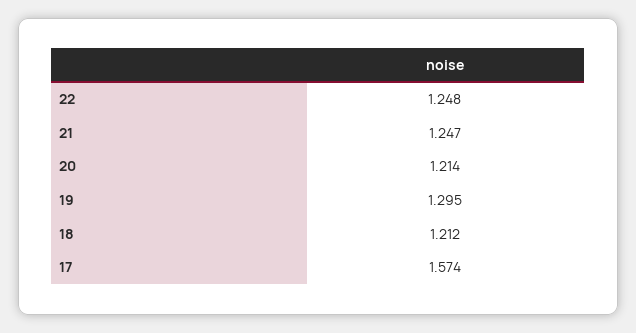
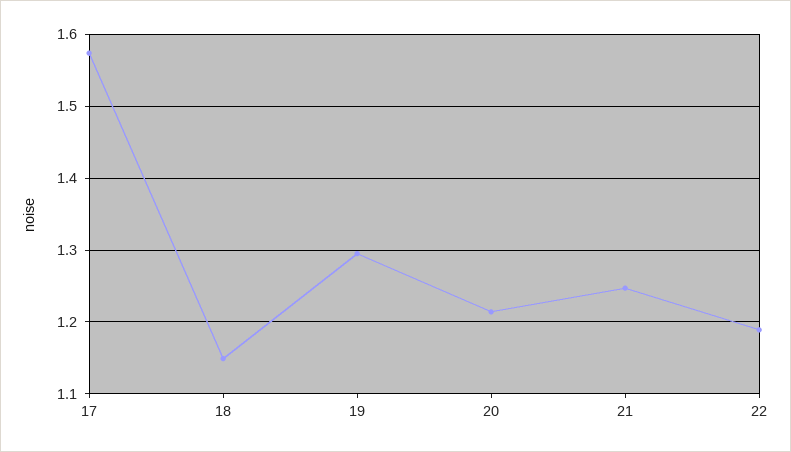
  {
-   "22": 1.248,
+   "22": 1.19,
    "21": 1.247,
    "20": 1.214,
    "19": 1.295,
-   "18": 1.212,
+   "18": 1.15,
    "17": 1.574
  }

